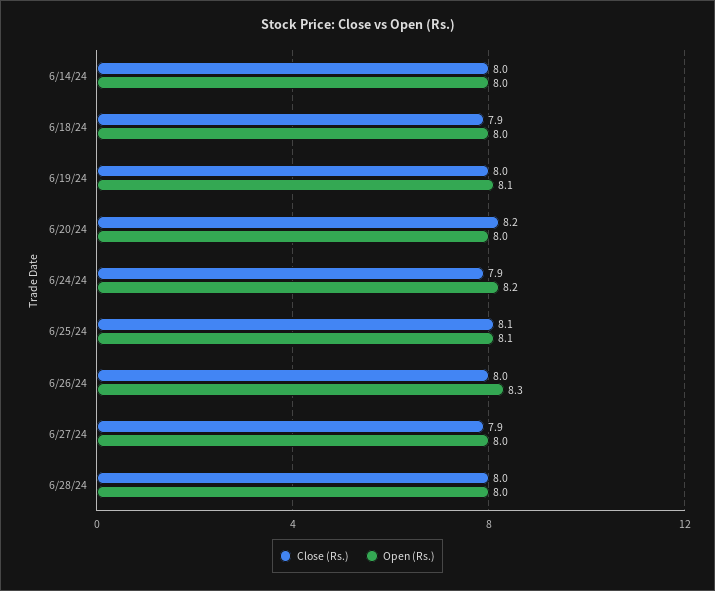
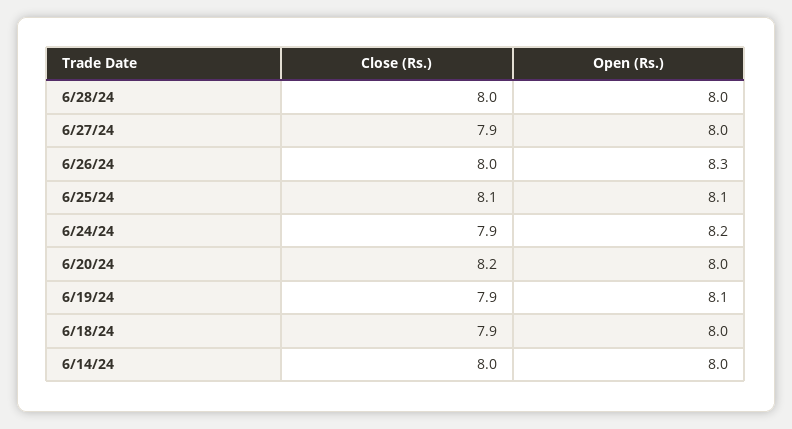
  {
    "Close (Rs.)": {
      "6/14/24": 8,
      "6/18/24": 7.9,
-     "6/19/24": 8,
+     "6/19/24": 7.9,
      "6/20/24": 8.2,
      "6/24/24": 7.9,
      "6/25/24": 8.1,
      "6/26/24": 8,
      "6/27/24": 7.9,
      "6/28/24": 8
    },
    "Open (Rs.)": {
      "6/14/24": 8,
      "6/18/24": 8,
      "6/19/24": 8.1,
      "6/20/24": 8,
      "6/24/24": 8.2,
      "6/25/24": 8.1,
      "6/26/24": 8.3,
      "6/27/24": 8,
      "6/28/24": 8
    }
  }

